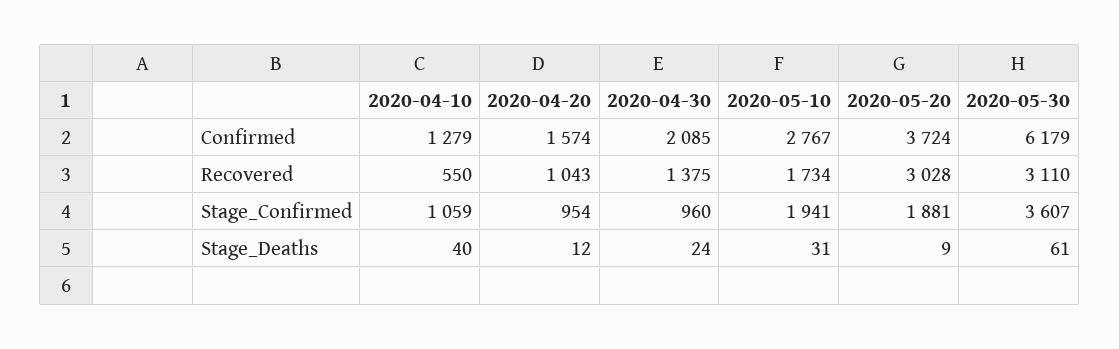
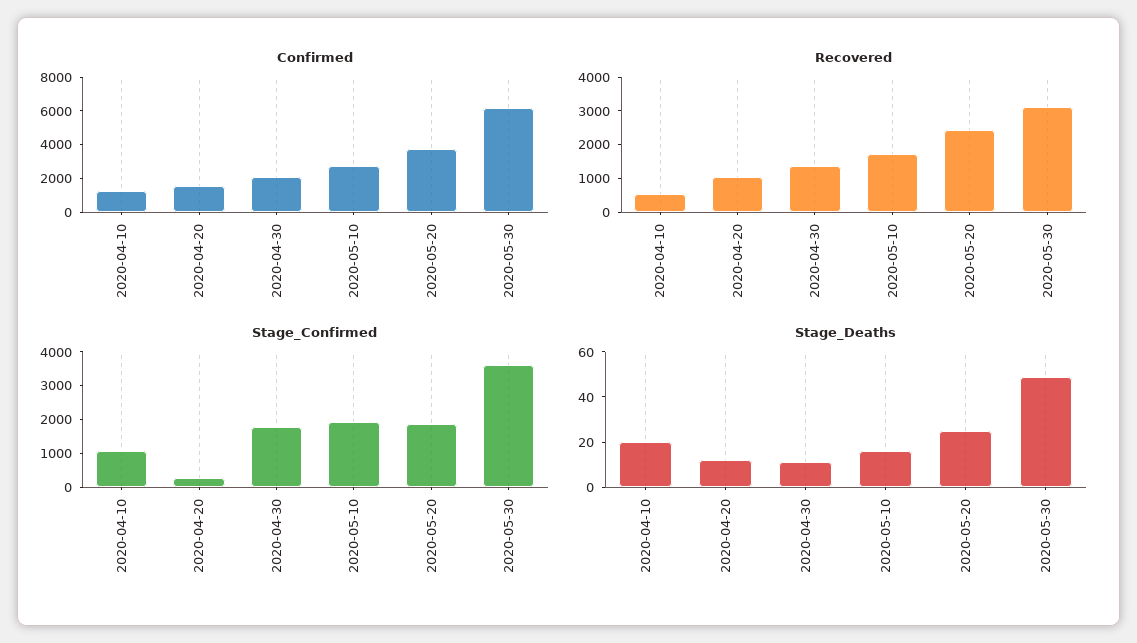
  {
    "Confirmed": {
      "2020-04-10": 1279,
      "2020-04-20": 1574,
      "2020-04-30": 2085,
      "2020-05-10": 2767,
      "2020-05-20": 3724,
      "2020-05-30": 6179
    },
    "Recovered": {
      "2020-04-10": 550,
      "2020-04-20": 1043,
      "2020-04-30": 1375,
      "2020-05-10": 1734,
-     "2020-05-20": 3028,
+     "2020-05-20": 2500,
      "2020-05-30": 3110
    },
    "Stage_Confirmed": {
      "2020-04-10": 1059,
-     "2020-04-20": 954,
+     "2020-04-20": 250,
-     "2020-04-30": 960,
+     "2020-04-30": 1750,
      "2020-05-10": 1941,
      "2020-05-20": 1881,
      "2020-05-30": 3607
    },
    "Stage_Deaths": {
-     "2020-04-10": 40,
+     "2020-04-10": 20,
      "2020-04-20": 12,
-     "2020-04-30": 24,
+     "2020-04-30": 10,
-     "2020-05-10": 31,
+     "2020-05-10": 15,
-     "2020-05-20": 9,
+     "2020-05-20": 25,
-     "2020-05-30": 61
+     "2020-05-30": 50
    }
  }

